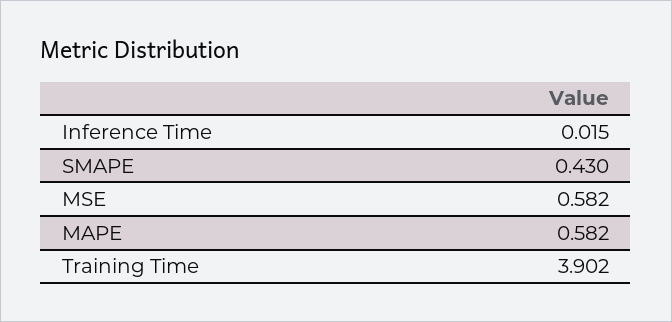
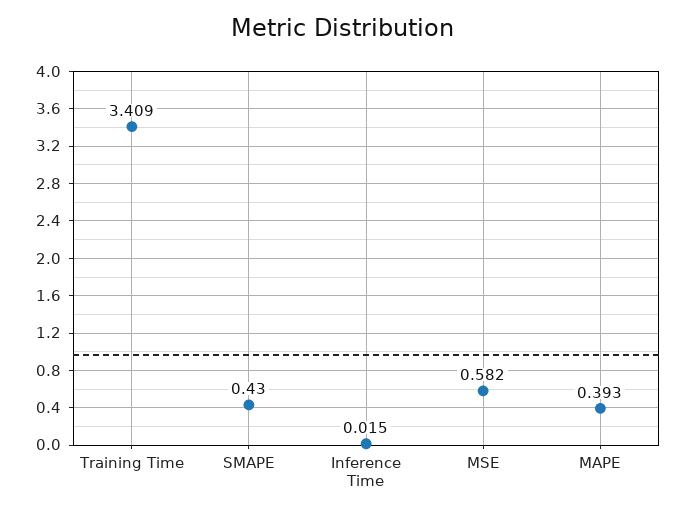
  {
    "Inference Time": 0.015,
    "SMAPE": 0.43,
    "MSE": 0.582,
-   "MAPE": 0.582,
+   "MAPE": 0.393,
-   "Training Time": 3.902
+   "Training Time": 3.409
  }

